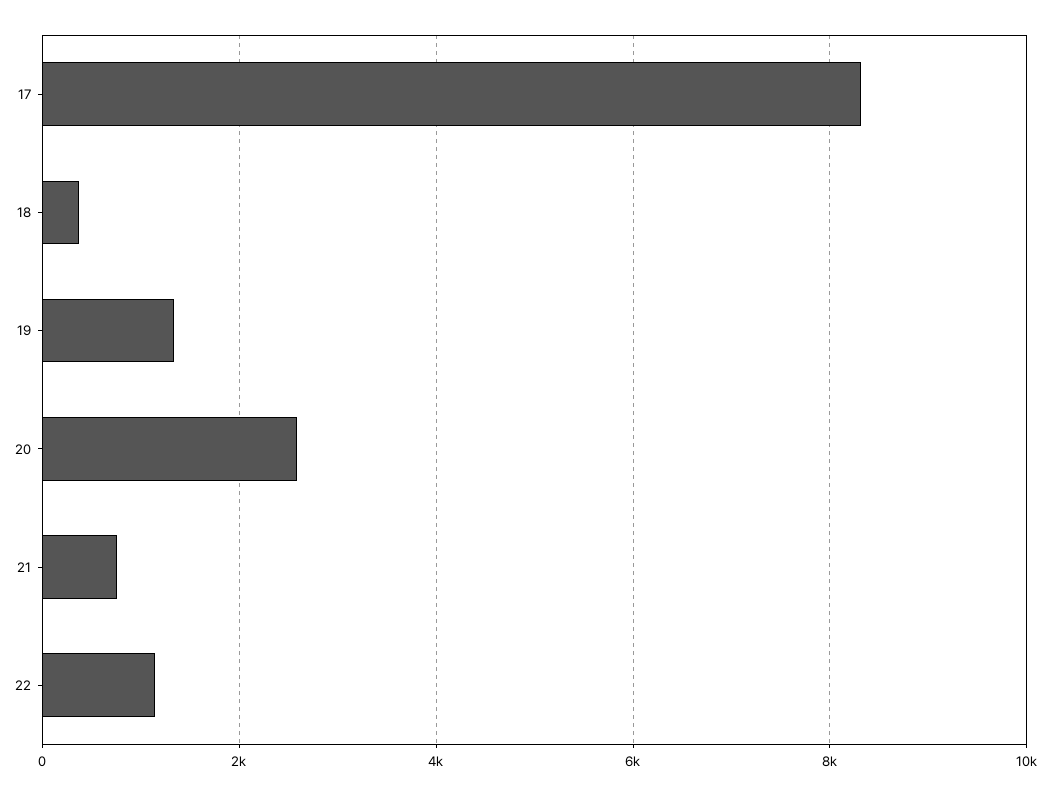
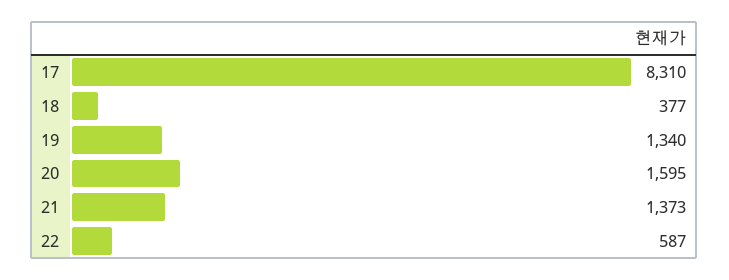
  {
    "17": 8310,
    "18": 377,
    "19": 1340,
-   "20": 2600,
+   "20": 1595,
-   "21": 800,
+   "21": 1373,
-   "22": 1200
+   "22": 587
  }

